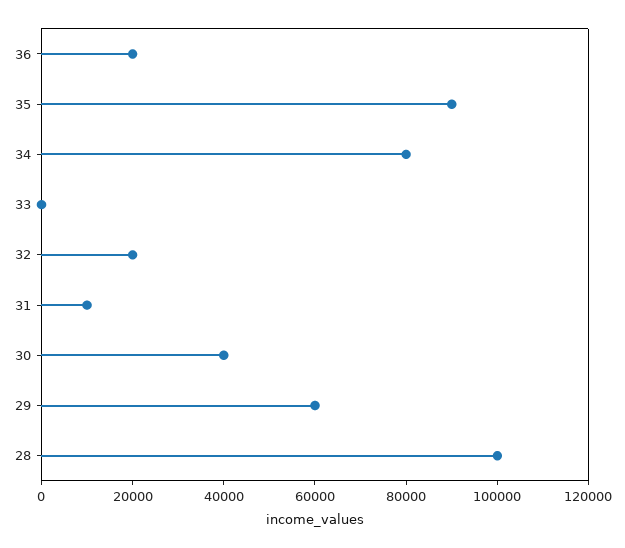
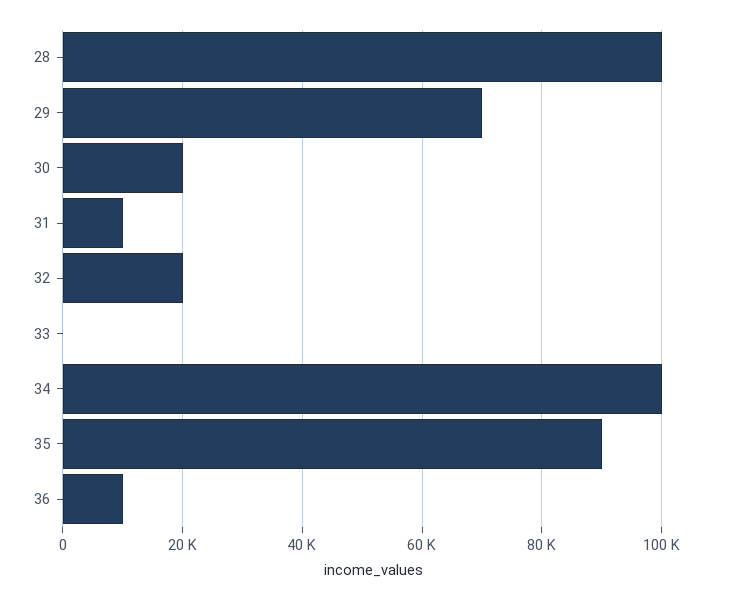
  {
-   "36": 20000,
+   "36": 10000,
    "35": 90000,
-   "34": 80000,
+   "34": 100000,
    "33": 0,
    "32": 20000,
    "31": 10000,
-   "30": 40000,
+   "30": 20000,
-   "29": 60000,
+   "29": 70000,
    "28": 100000
  }

